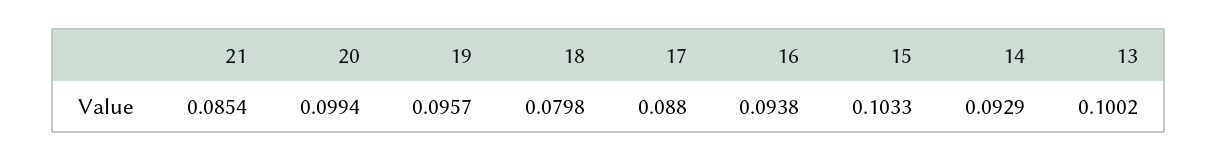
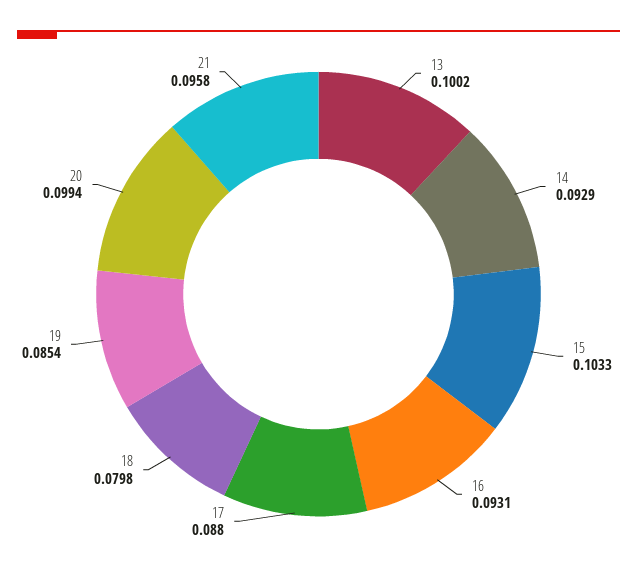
  {
-   "21": 0.0854,
+   "21": 0.0958,
    "20": 0.0994,
-   "19": 0.0957,
+   "19": 0.0854,
    "18": 0.0798,
    "17": 0.088,
-   "16": 0.0938,
+   "16": 0.0931,
    "15": 0.1033,
    "14": 0.0929,
    "13": 0.1002
  }

